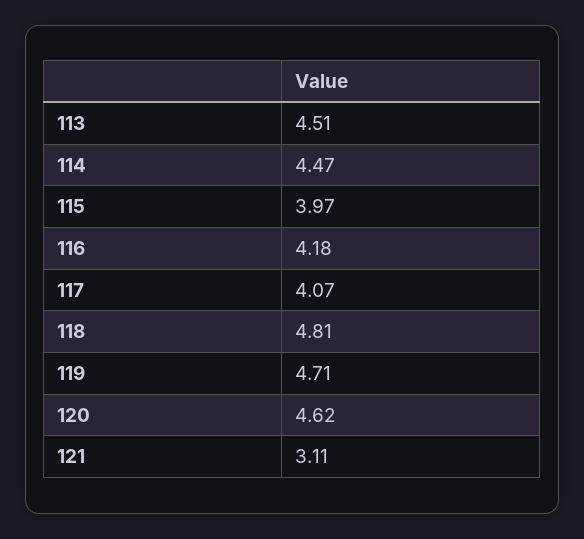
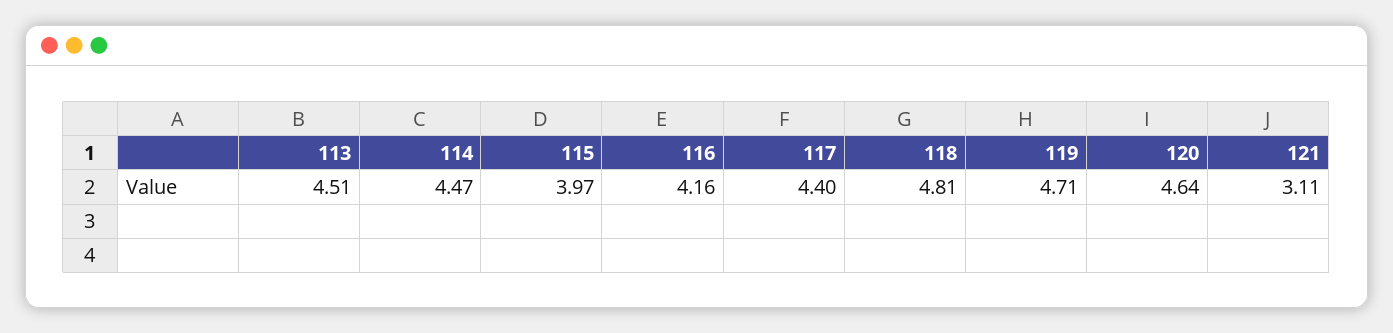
  {
    "113": 4.51,
    "114": 4.47,
    "115": 3.97,
-   "116": 4.18,
+   "116": 4.16,
-   "117": 4.07,
+   "117": 4.4,
    "118": 4.81,
    "119": 4.71,
-   "120": 4.62,
+   "120": 4.64,
    "121": 3.11
  }

